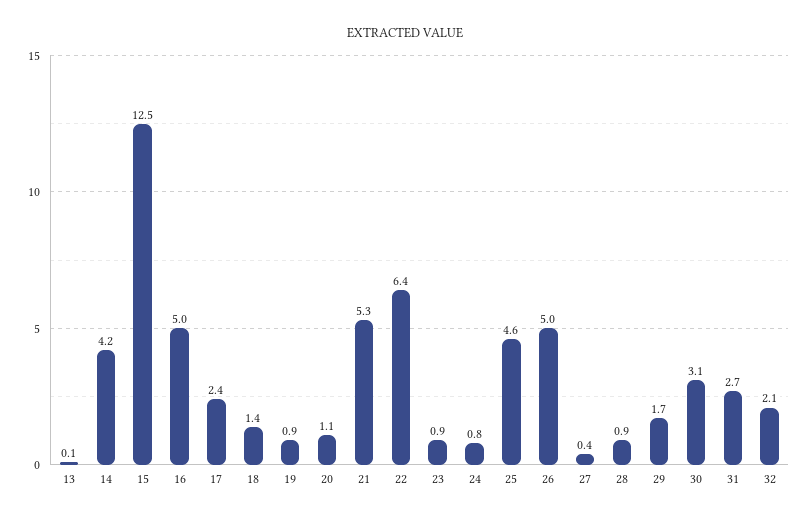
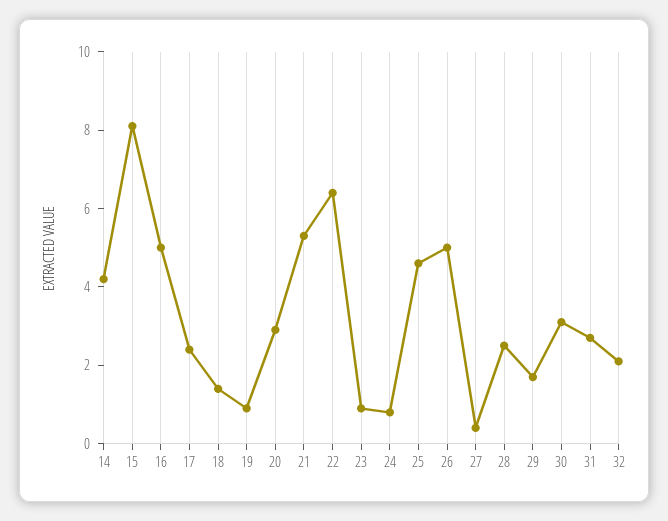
  {
-   "13": 0.1,
    "14": 4.2,
-   "15": 12.5,
+   "15": 8,
    "16": 5,
    "17": 2.4,
    "18": 1.4,
    "19": 0.9,
-   "20": 1.1,
+   "20": 3,
    "21": 5.3,
    "22": 6.4,
    "23": 0.9,
    "24": 0.8,
    "25": 4.6,
    "26": 5,
    "27": 0.4,
-   "28": 0.9,
+   "28": 2.5,
    "29": 1.7,
    "30": 3.1,
    "31": 2.7,
    "32": 2.1
  }

